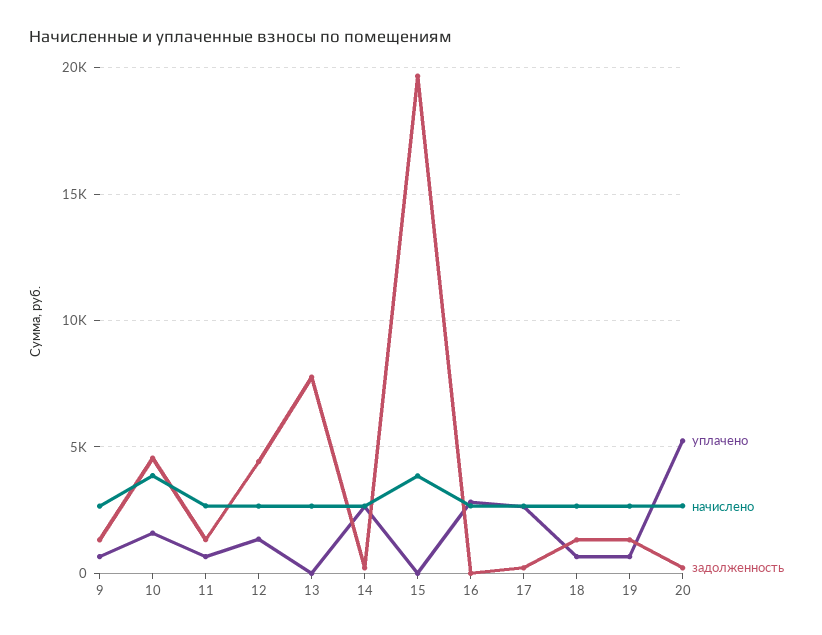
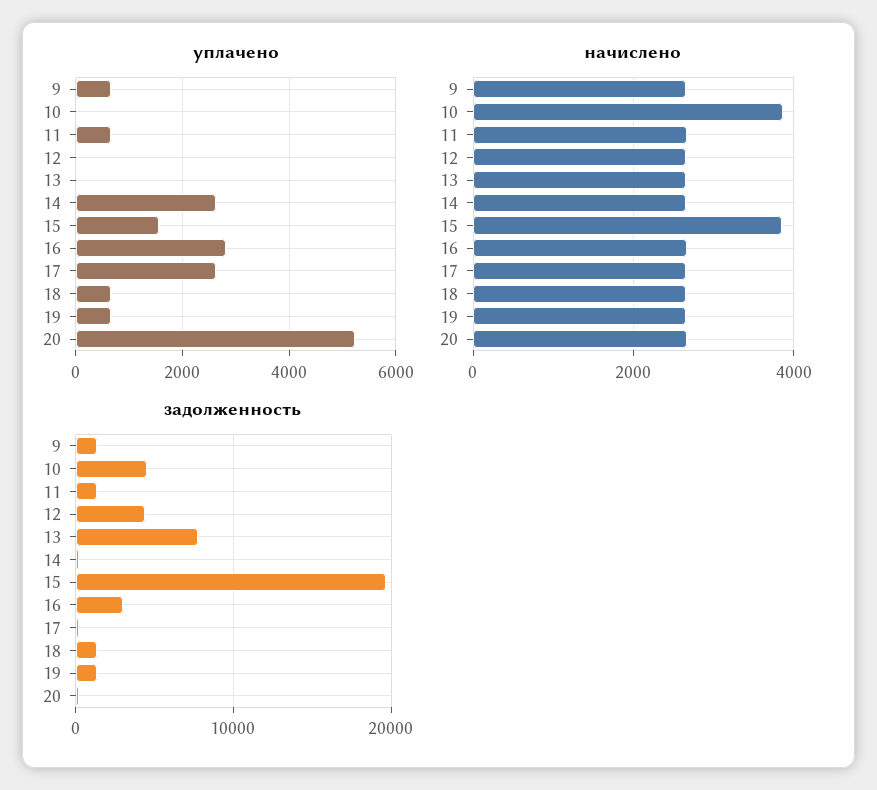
  {
    "уплачено": {
      "9": 600,
-     "10": 1500,
+     "10": 0,
      "11": 600,
-     "12": 1500,
+     "12": 0,
      "13": 0,
      "14": 2600,
-     "15": 0,
+     "15": 1600,
      "16": 2800,
      "17": 2600,
      "18": 600,
      "19": 600,
      "20": 5200
    },
    "начислено": {
      "9": 2600,
      "10": 3800,
      "11": 2600,
      "12": 2600,
      "13": 2600,
      "14": 2600,
      "15": 3800,
      "16": 2600,
      "17": 2600,
      "18": 2600,
      "19": 2600,
      "20": 2600
    },
    "задолженность": {
      "9": 1500,
      "10": 4500,
      "11": 1500,
      "12": 4500,
      "13": 8000,
      "14": 0,
      "15": 19500,
-     "16": 0,
+     "16": 3000,
      "17": 0,
      "18": 1500,
      "19": 1500,
      "20": 0
    }
  }

